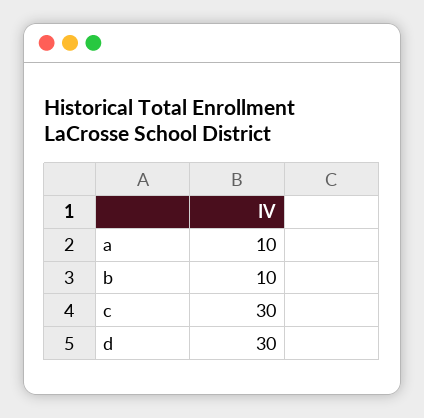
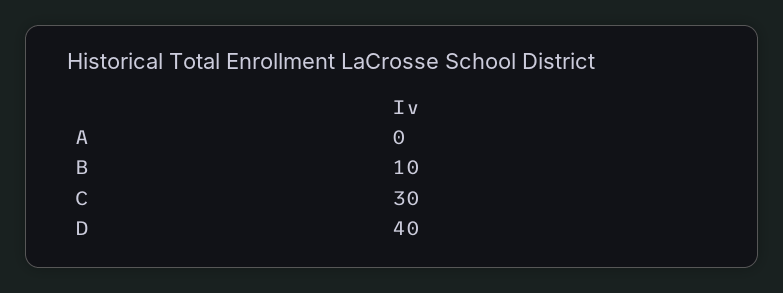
  {
-   "a": 10,
+   "a": 0,
    "b": 10,
    "c": 30,
-   "d": 30
+   "d": 40
  }

